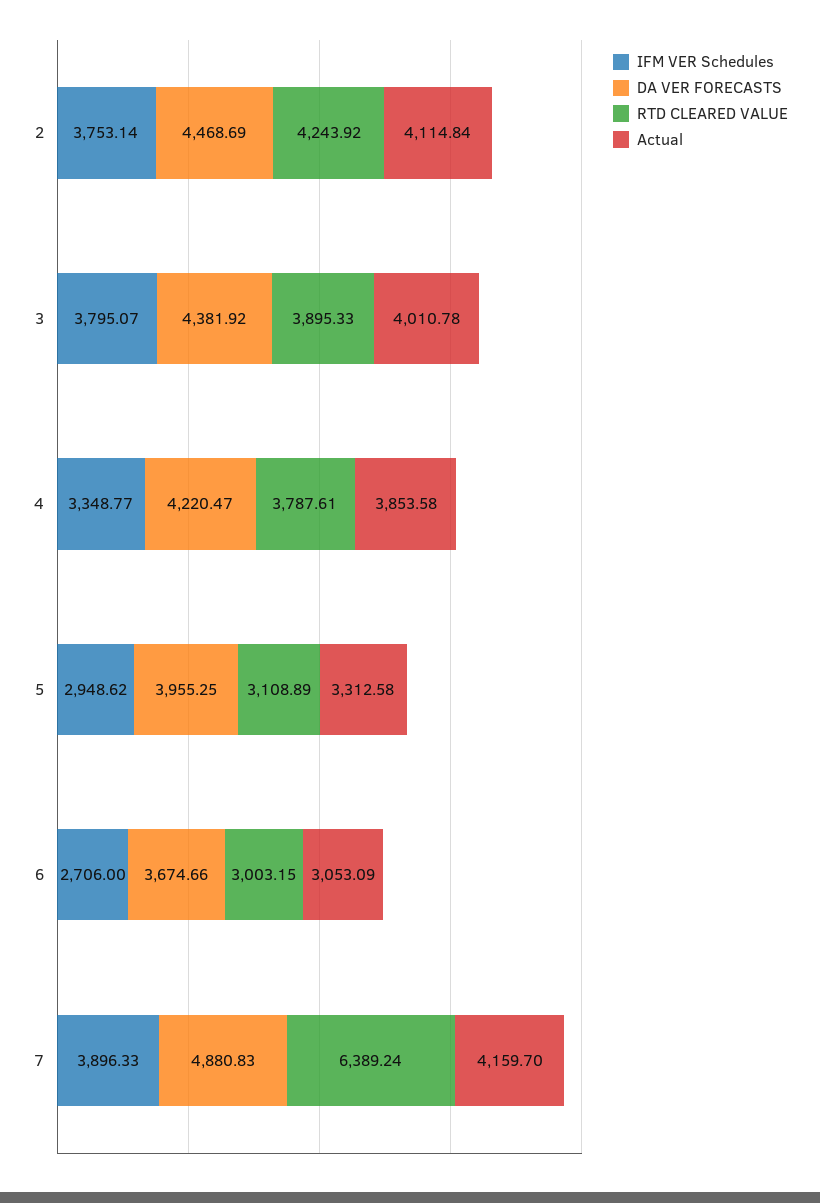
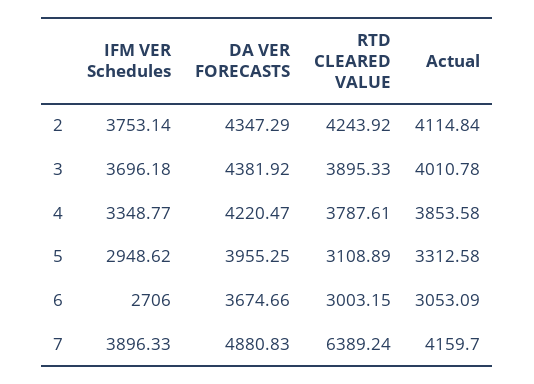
  {
    "IFM VER Schedules": {
      "2": 3753.14,
-     "3": 3795.07,
+     "3": 3696.18,
      "4": 3348.77,
      "5": 2948.62,
      "6": 2706,
      "7": 3896.33
    },
    "DA VER FORECASTS": {
-     "2": 4468.69,
+     "2": 4347.29,
      "3": 4381.92,
      "4": 4220.47,
      "5": 3955.25,
      "6": 3674.66,
      "7": 4880.83
    },
    "RTD CLEARED VALUE": {
      "2": 4243.92,
      "3": 3895.33,
      "4": 3787.61,
      "5": 3108.89,
      "6": 3003.15,
      "7": 6389.24
    },
    "Actual": {
      "2": 4114.84,
      "3": 4010.78,
      "4": 3853.58,
      "5": 3312.58,
      "6": 3053.09,
      "7": 4159.7
    }
  }

